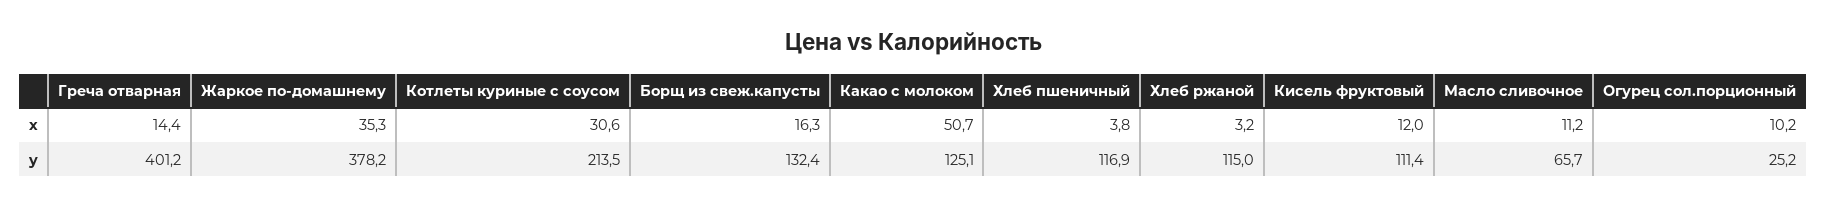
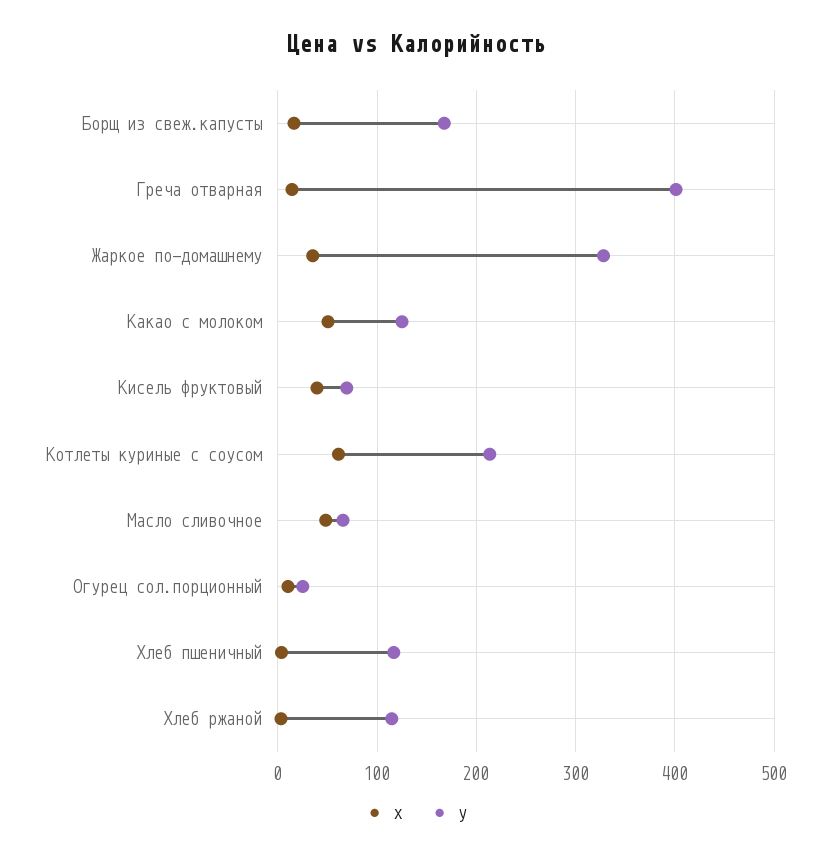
  {
    "x": {
      "Греча отварная": 14.4,
      "Жаркое по-домашнему": 35.3,
-     "Котлеты куриные с соусом": 30.6,
+     "Котлеты куриные с соусом": 60,
      "Борщ из свеж.капусты": 16.3,
      "Какао с молоком": 50.7,
      "Хлеб пшеничный": 3.8,
      "Хлеб ржаной": 3.2,
-     "Кисель фруктовый": 12,
+     "Кисель фруктовый": 40,
-     "Масло сливочное": 11.2,
+     "Масло сливочное": 50,
      "Огурец сол.порционный": 10.2
    },
    "y": {
      "Греча отварная": 401.2,
-     "Жаркое по-домашнему": 378.2,
+     "Жаркое по-домашнему": 330,
      "Котлеты куриные с соусом": 213.5,
-     "Борщ из свеж.капусты": 132.4,
+     "Борщ из свеж.капусты": 170,
      "Какао с молоком": 125.1,
      "Хлеб пшеничный": 116.9,
      "Хлеб ржаной": 115,
-     "Кисель фруктовый": 111.4,
+     "Кисель фруктовый": 70,
      "Масло сливочное": 65.7,
      "Огурец сол.порционный": 25.2
    }
  }

